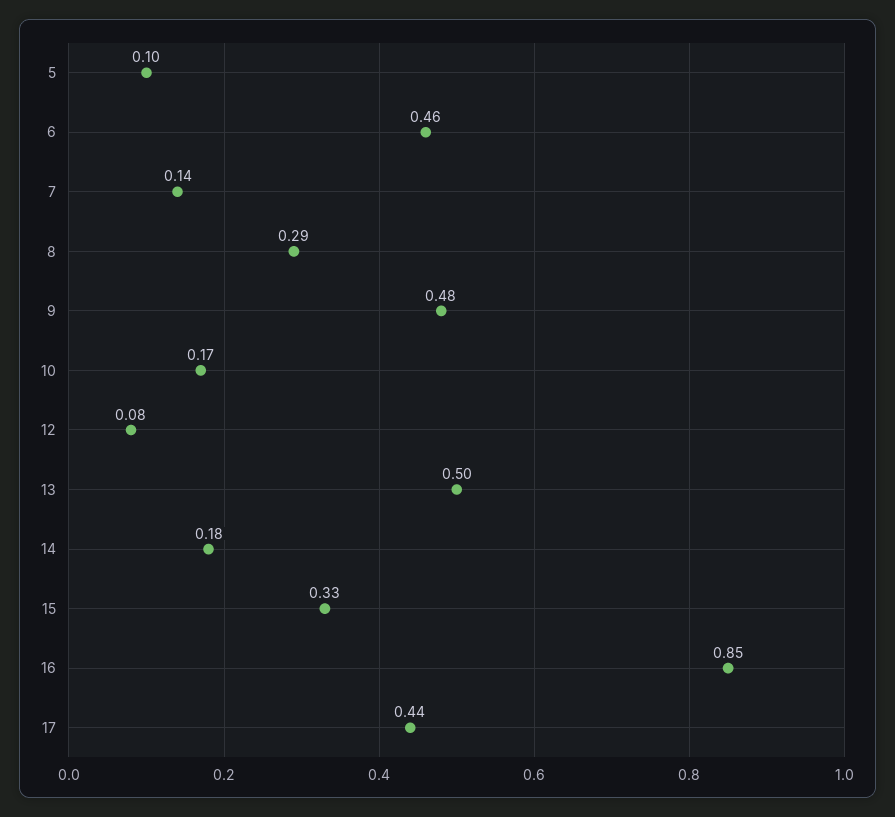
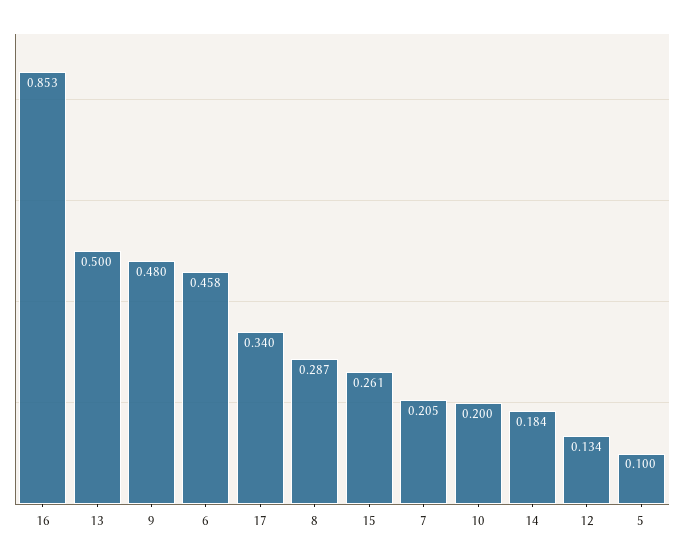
  {
    "5": 0.1,
    "6": 0.458,
-   "7": 0.14,
+   "7": 0.205,
    "8": 0.287,
    "9": 0.48,
-   "10": 0.17,
+   "10": 0.2,
-   "12": 0.08,
+   "12": 0.134,
    "13": 0.5,
    "14": 0.184,
-   "15": 0.33,
+   "15": 0.261,
    "16": 0.853,
-   "17": 0.44
+   "17": 0.34
  }

